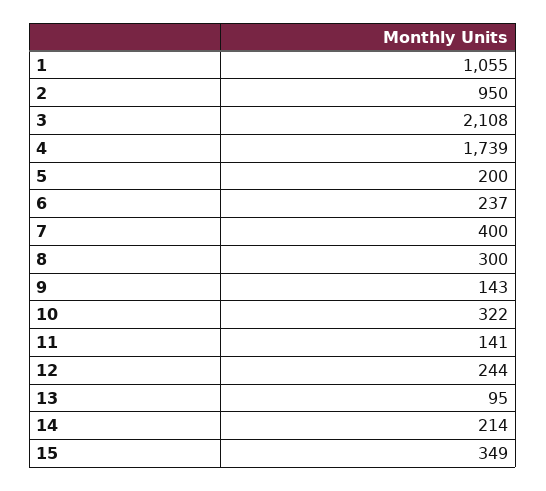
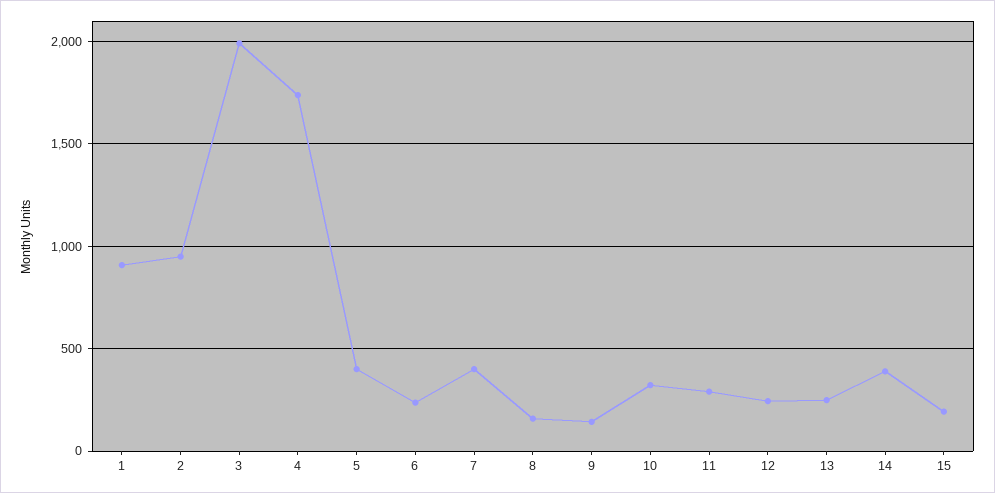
  {
-   "1": 1055,
+   "1": 900,
    "2": 950,
-   "3": 2108,
+   "3": 2000,
    "4": 1739,
-   "5": 200,
+   "5": 400,
    "6": 237,
    "7": 400,
-   "8": 300,
+   "8": 150,
    "9": 143,
    "10": 322,
-   "11": 141,
+   "11": 300,
    "12": 244,
-   "13": 95,
+   "13": 250,
-   "14": 214,
+   "14": 400,
-   "15": 349
+   "15": 200
  }

